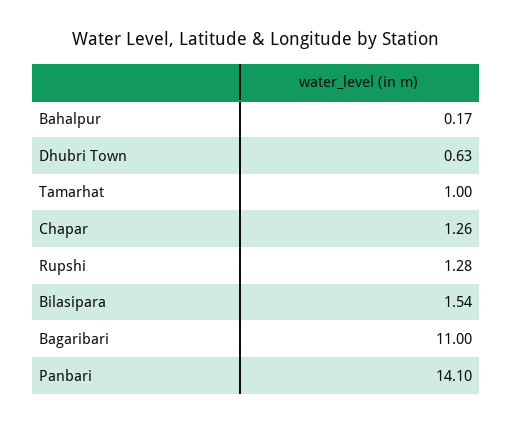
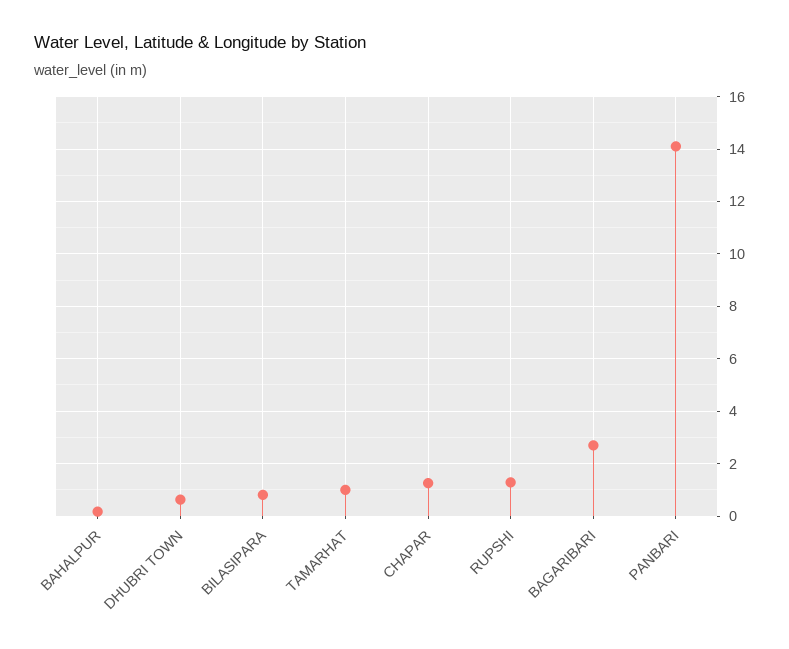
  {
    "Bahalpur": 0.17,
    "Dhubri Town": 0.63,
    "Tamarhat": 1,
    "Chapar": 1.26,
    "Rupshi": 1.28,
-   "Bilasipara": 1.54,
+   "Bilasipara": 0.75,
-   "Bagaribari": 11,
+   "Bagaribari": 2.75,
    "Panbari": 14.1
  }

